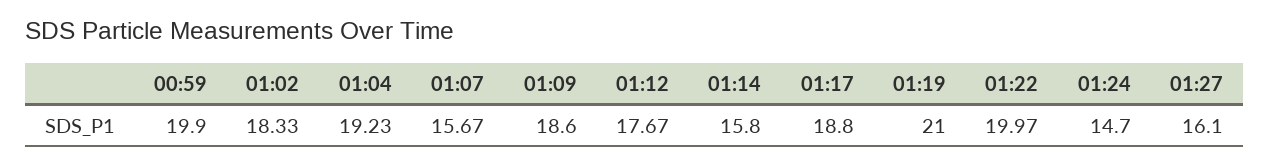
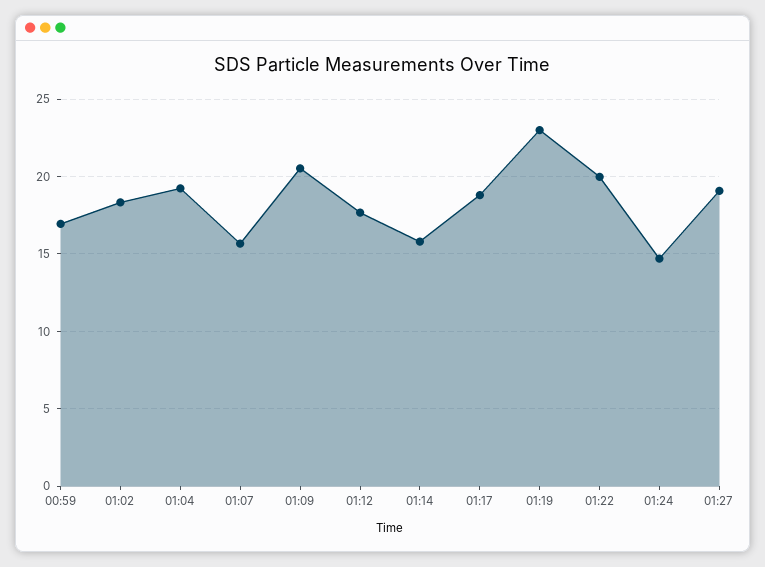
  {
-   "00:59": 19.9,
+   "00:59": 17,
    "01:02": 18.33,
    "01:04": 19.23,
    "01:07": 15.67,
-   "01:09": 18.6,
+   "01:09": 20.5,
    "01:12": 17.67,
    "01:14": 15.8,
    "01:17": 18.8,
-   "01:19": 21,
+   "01:19": 23,
    "01:22": 19.97,
    "01:24": 14.7,
-   "01:27": 16.1
+   "01:27": 19
  }

